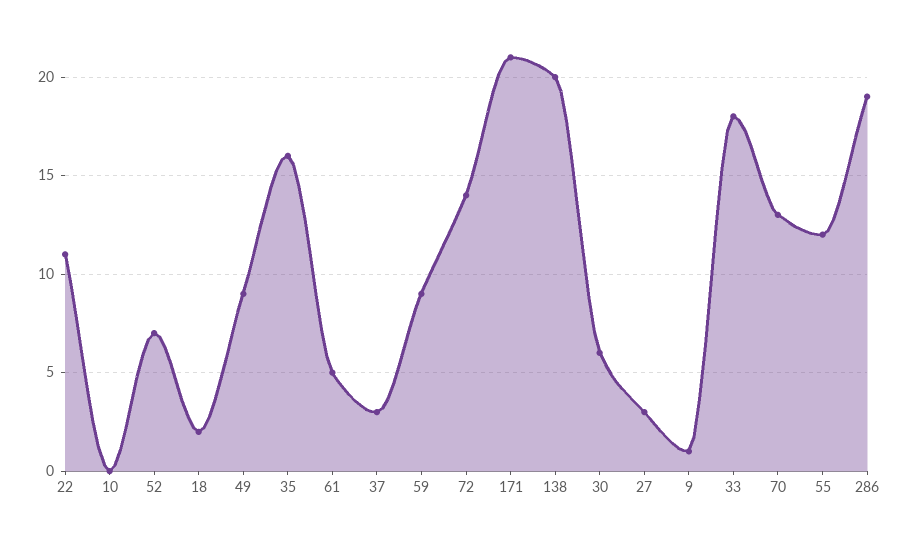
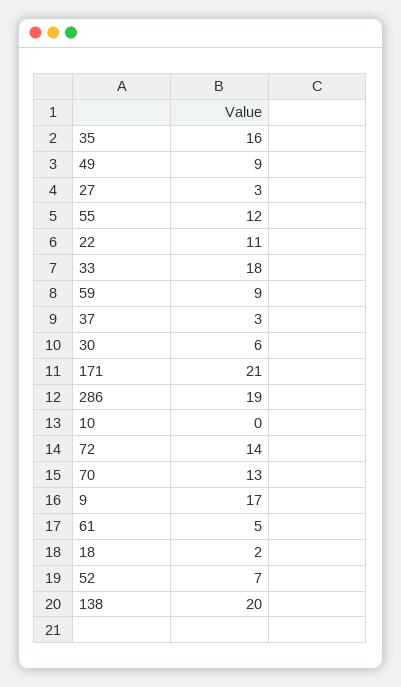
  {
    "22": 11,
    "10": 0,
    "52": 7,
    "18": 2,
    "49": 9,
    "35": 16,
    "61": 5,
    "37": 3,
    "59": 9,
    "72": 14,
    "171": 21,
    "138": 20,
    "30": 6,
    "27": 3,
-   "9": 1,
+   "9": 17,
    "33": 18,
    "70": 13,
    "55": 12,
    "286": 19
  }

